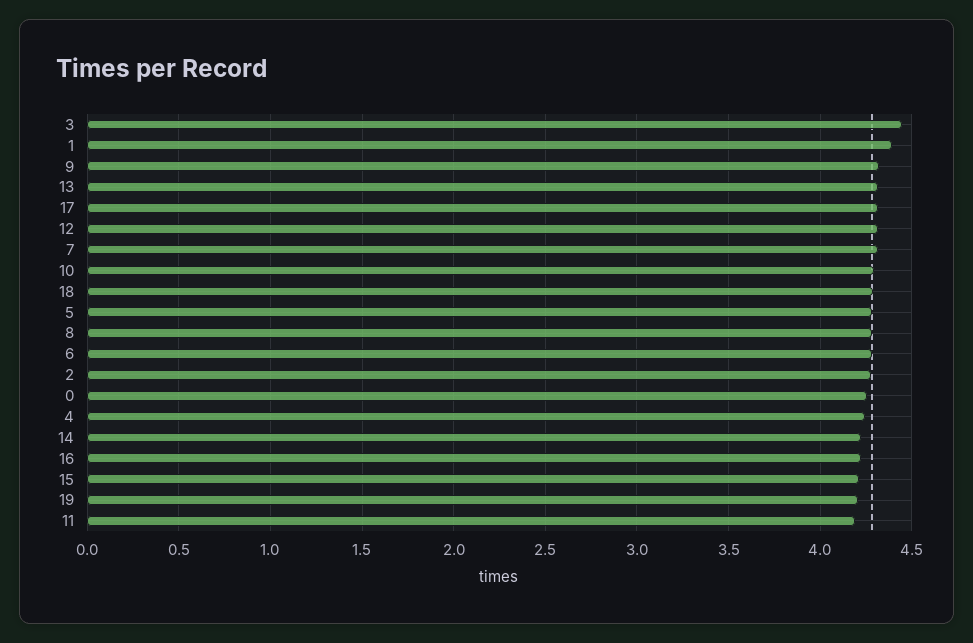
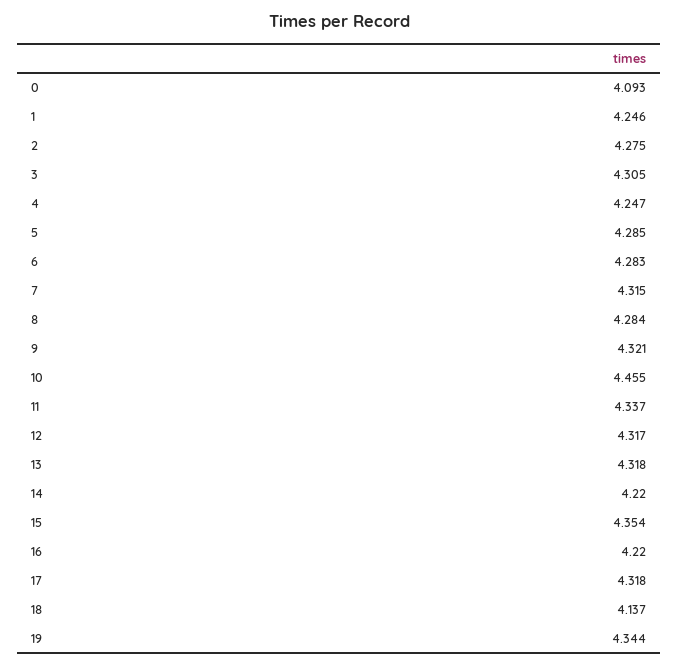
  {
-   "3": 4.45,
+   "3": 4.305,
-   "1": 4.4,
+   "1": 4.246,
    "9": 4.321,
    "13": 4.318,
    "17": 4.318,
    "12": 4.317,
    "7": 4.315,
-   "10": 4.3,
+   "10": 4.455,
-   "18": 4.3,
+   "18": 4.137,
    "5": 4.285,
    "8": 4.284,
    "6": 4.283,
    "2": 4.275,
-   "0": 4.25,
+   "0": 4.093,
    "4": 4.247,
    "14": 4.22,
    "16": 4.22,
-   "15": 4.2,
+   "15": 4.354,
-   "19": 4.2,
+   "19": 4.344,
-   "11": 4.2
+   "11": 4.337
  }

